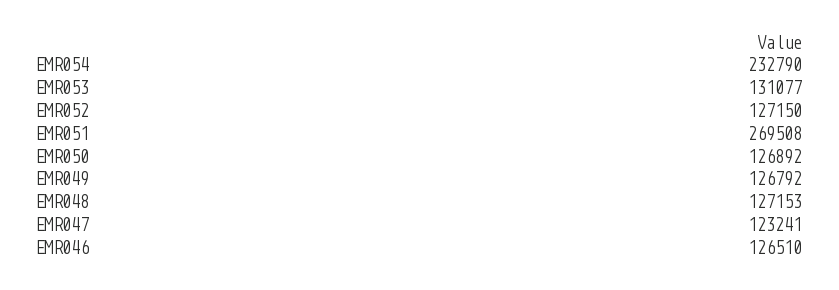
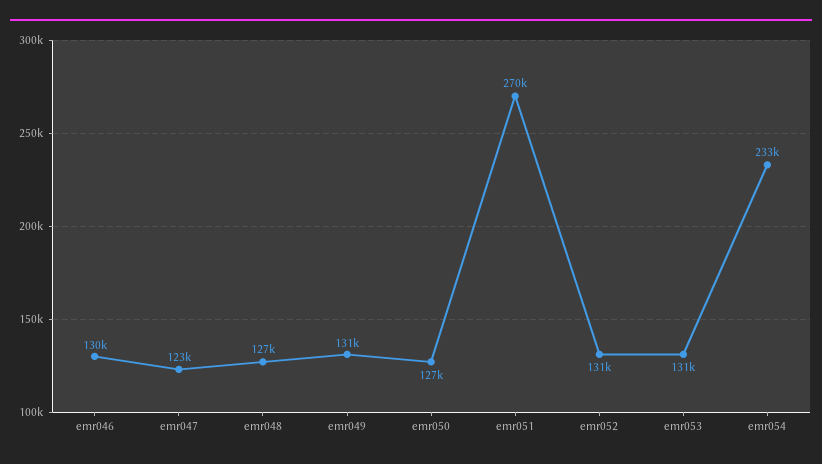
  {
    "EMR054": 232790,
    "EMR053": 131077,
-   "EMR052": 127150,
+   "EMR052": 131000,
    "EMR051": 269508,
    "EMR050": 126892,
-   "EMR049": 126792,
+   "EMR049": 131000,
    "EMR048": 127153,
    "EMR047": 123241,
-   "EMR046": 126510
+   "EMR046": 130000
  }

